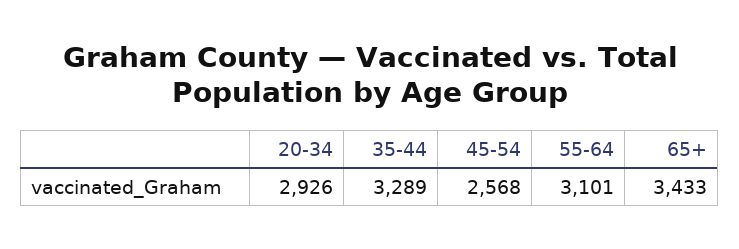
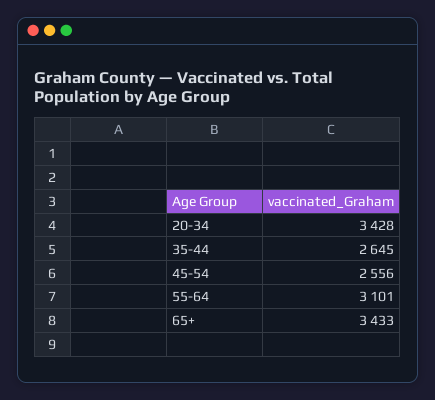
  {
-   "20-34": 2926,
+   "20-34": 3428,
-   "35-44": 3289,
+   "35-44": 2645,
-   "45-54": 2568,
+   "45-54": 2556,
    "55-64": 3101,
    "65+": 3433
  }

